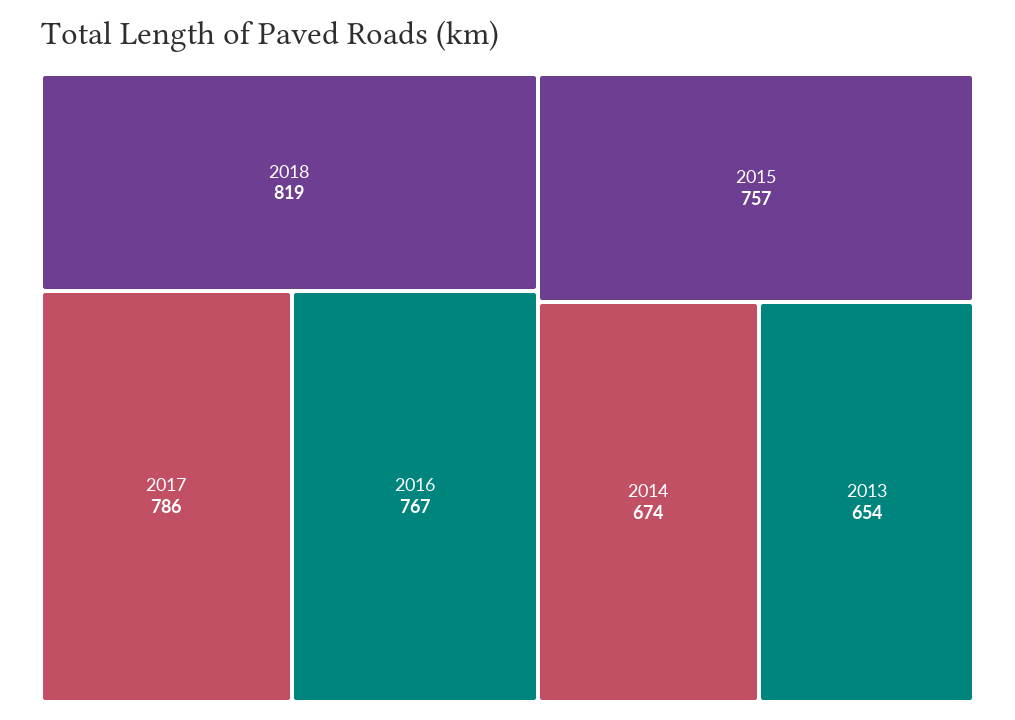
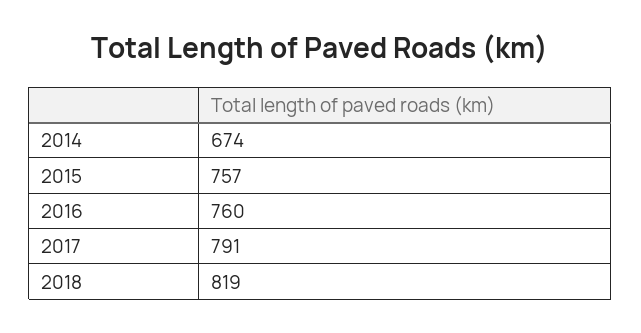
  {
    "2018": 819,
-   "2017": 786,
+   "2017": 791,
-   "2016": 767,
+   "2016": 760,
    "2015": 757,
-   "2014": 674,
+   "2014": 674
-   "2013": 654
  }

